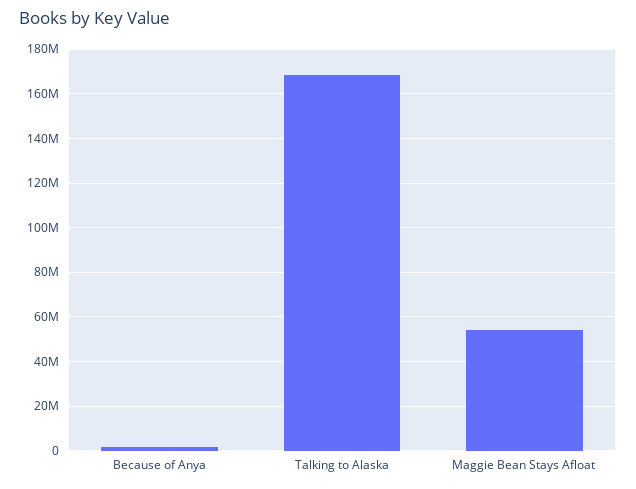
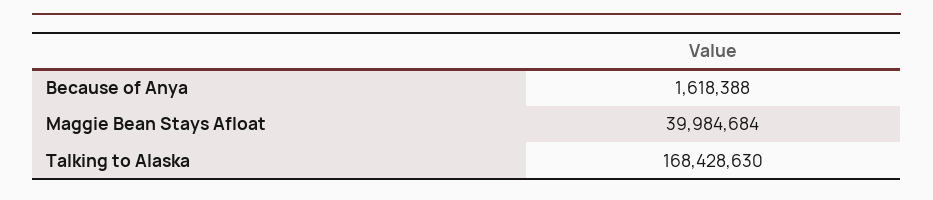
  {
    "Because of Anya": 1618388,
    "Talking to Alaska": 168428630,
-   "Maggie Bean Stays Afloat": 55000000
+   "Maggie Bean Stays Afloat": 39984684
  }

